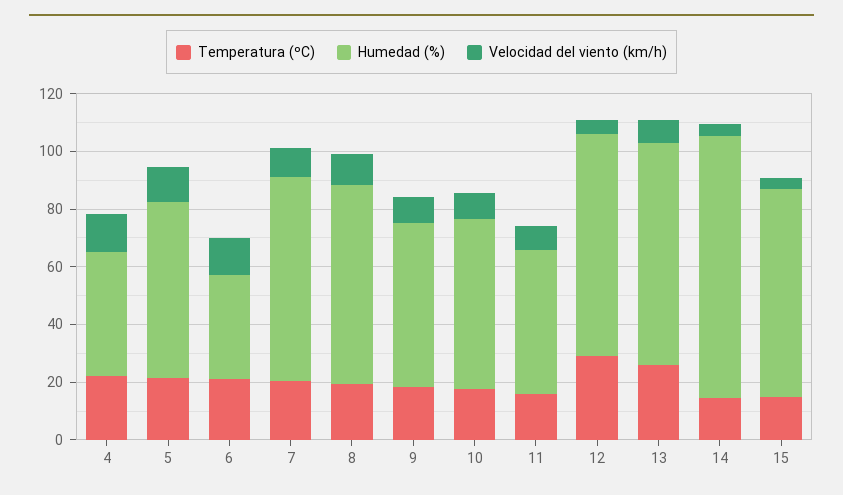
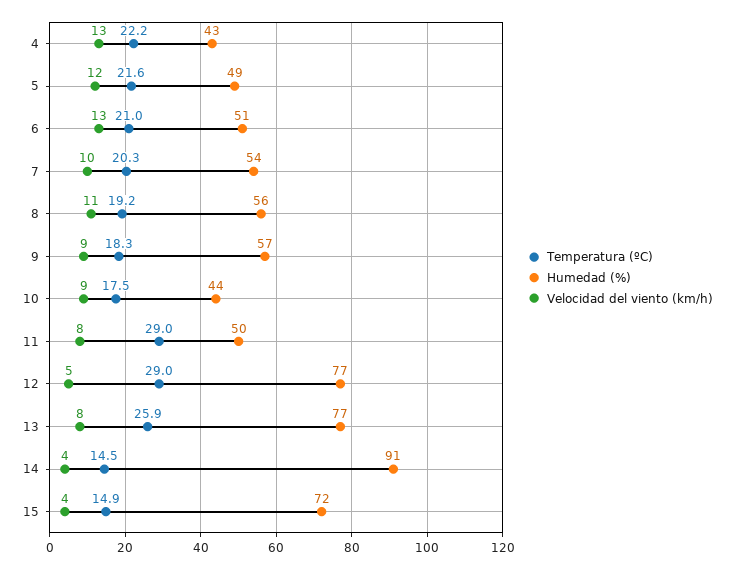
  {
    "Temperatura (ºC)": {
      "4": 22.2,
      "5": 21.6,
      "6": 21,
      "7": 20.3,
      "8": 19.2,
      "9": 18.3,
      "10": 17.5,
-     "11": 15,
+     "11": 29,
      "12": 29,
      "13": 25.9,
      "14": 14.5,
      "15": 14.9
    },
    "Humedad (%)": {
      "4": 43,
-     "5": 60,
+     "5": 49,
-     "6": 35,
+     "6": 51,
-     "7": 70,
+     "7": 54,
-     "8": 70,
+     "8": 56,
      "9": 57,
-     "10": 60,
+     "10": 44,
      "11": 50,
      "12": 77,
      "13": 77,
      "14": 91,
      "15": 72
    },
    "Velocidad del viento (km/h)": {
      "4": 13,
      "5": 12,
      "6": 13,
      "7": 10,
      "8": 11,
      "9": 9,
      "10": 9,
      "11": 8,
      "12": 5,
      "13": 8,
      "14": 4,
      "15": 4
    }
  }

